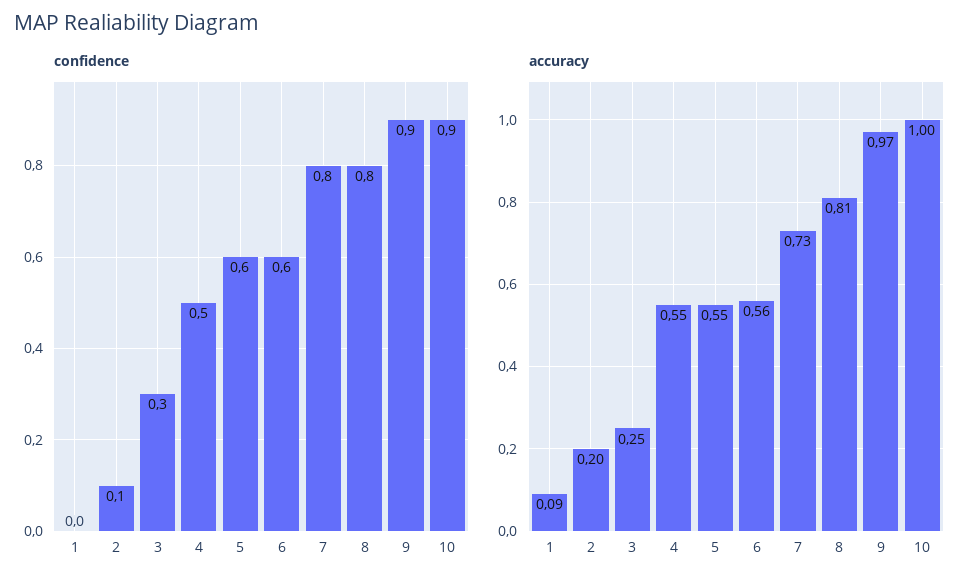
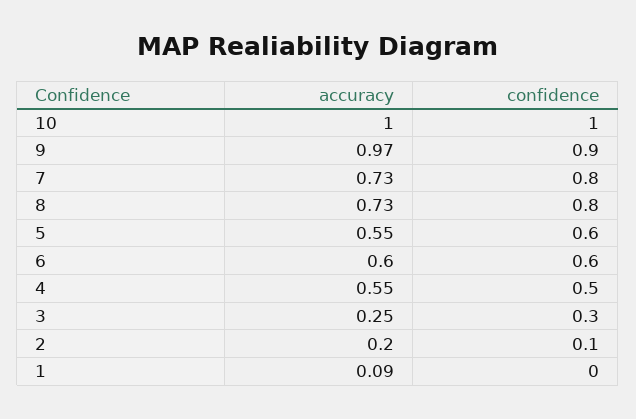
  {
    "confidence": {
      "1": 0,
      "2": 0.1,
      "3": 0.3,
      "4": 0.5,
      "5": 0.6,
      "6": 0.6,
      "7": 0.8,
      "8": 0.8,
      "9": 0.9,
-     "10": 0.9
+     "10": 1
    },
    "accuracy": {
      "1": 0.09,
      "2": 0.2,
      "3": 0.25,
      "4": 0.55,
      "5": 0.55,
-     "6": 0.56,
+     "6": 0.6,
      "7": 0.73,
-     "8": 0.81,
+     "8": 0.73,
      "9": 0.97,
      "10": 1
    }
  }

